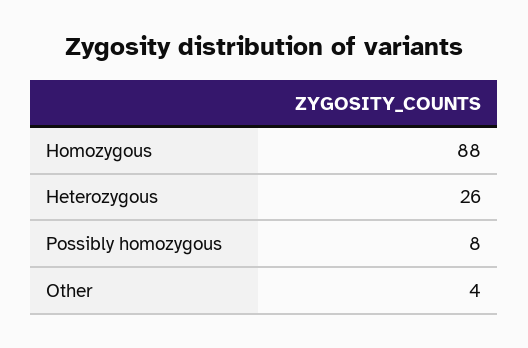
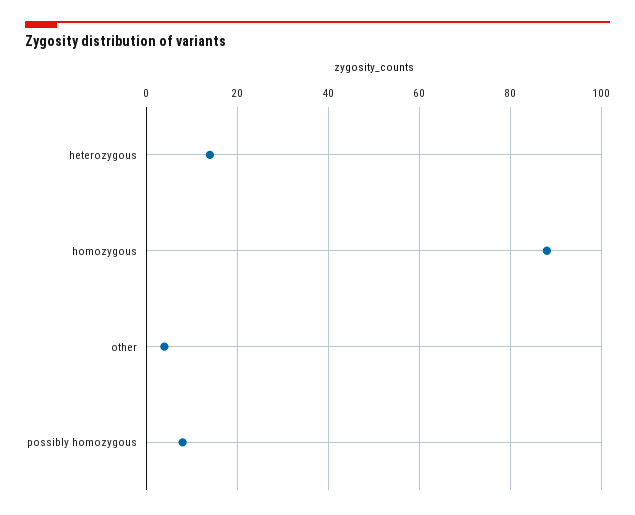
  {
    "Homozygous": 88,
-   "Heterozygous": 26,
+   "Heterozygous": 15,
    "Possibly homozygous": 8,
    "Other": 4
  }

